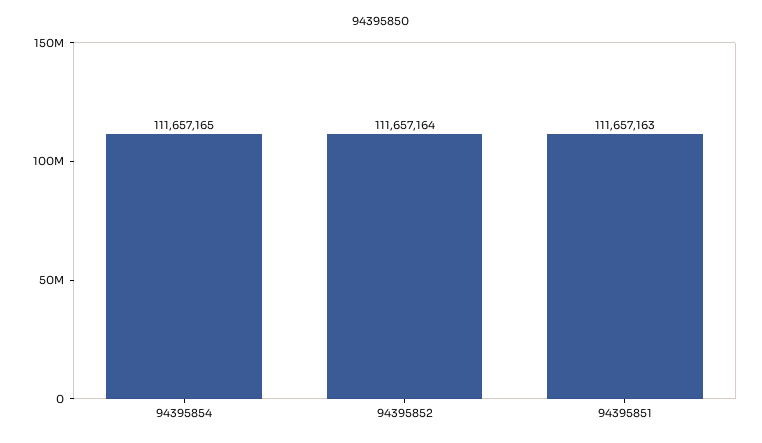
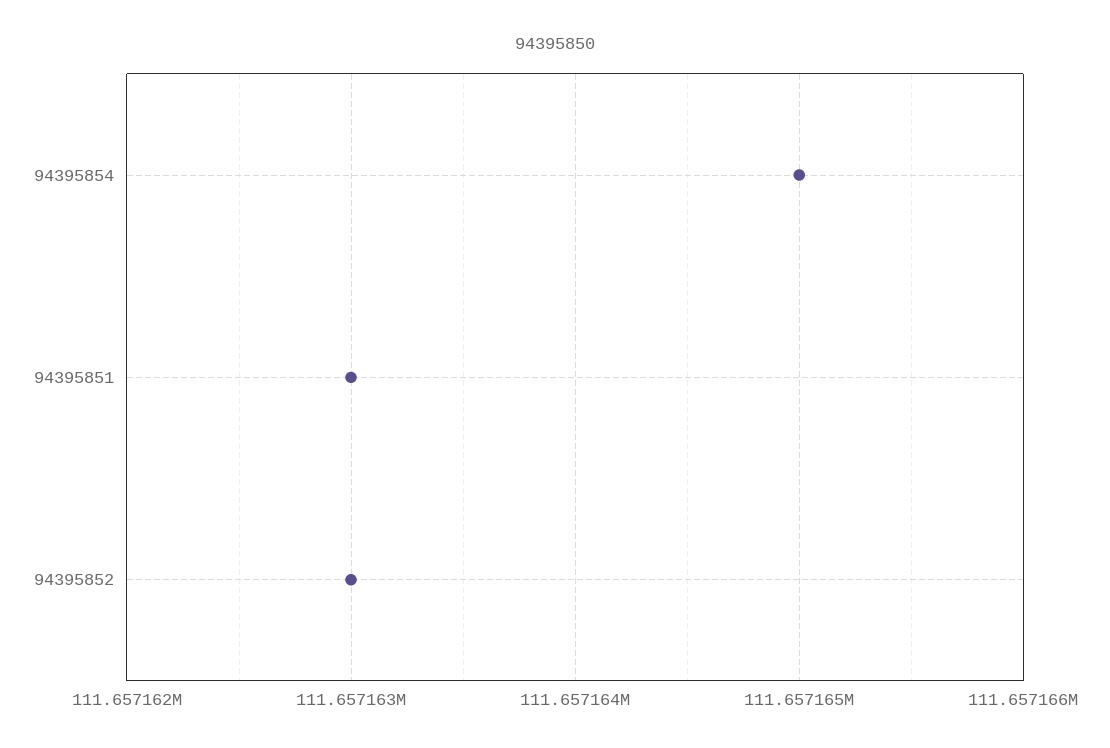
  {
    "94395854": 111657165,
-   "94395852": 111657164,
+   "94395852": 111657163,
    "94395851": 111657163
  }

